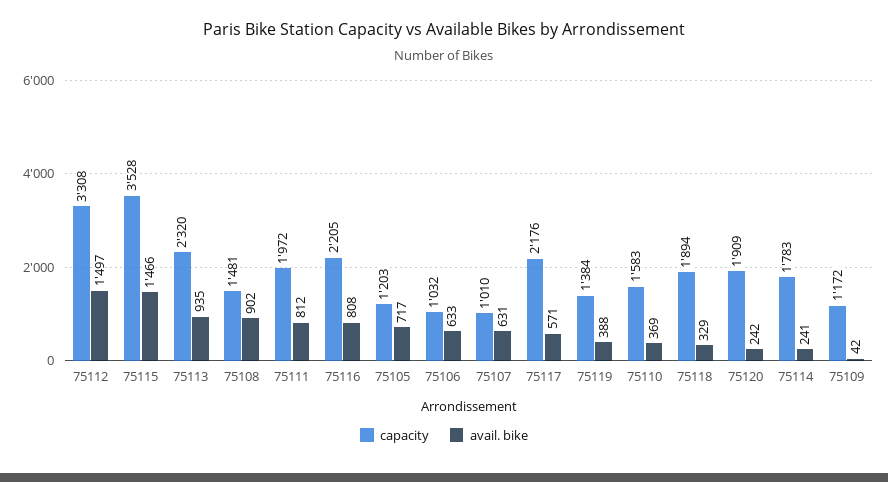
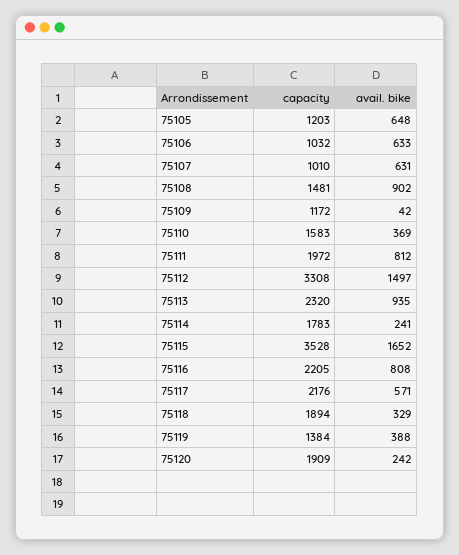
  {
    "capacity": {
      "75112": 3308,
      "75115": 3528,
      "75113": 2320,
      "75108": 1481,
      "75111": 1972,
      "75116": 2205,
      "75105": 1203,
      "75106": 1032,
      "75107": 1010,
      "75117": 2176,
      "75119": 1384,
      "75110": 1583,
      "75118": 1894,
      "75120": 1909,
      "75114": 1783,
      "75109": 1172
    },
    "avail. bike": {
      "75112": 1497,
-     "75115": 1466,
+     "75115": 1652,
      "75113": 935,
      "75108": 902,
      "75111": 812,
      "75116": 808,
-     "75105": 717,
+     "75105": 648,
      "75106": 633,
      "75107": 631,
      "75117": 571,
      "75119": 388,
      "75110": 369,
      "75118": 329,
      "75120": 242,
      "75114": 241,
      "75109": 42
    }
  }

